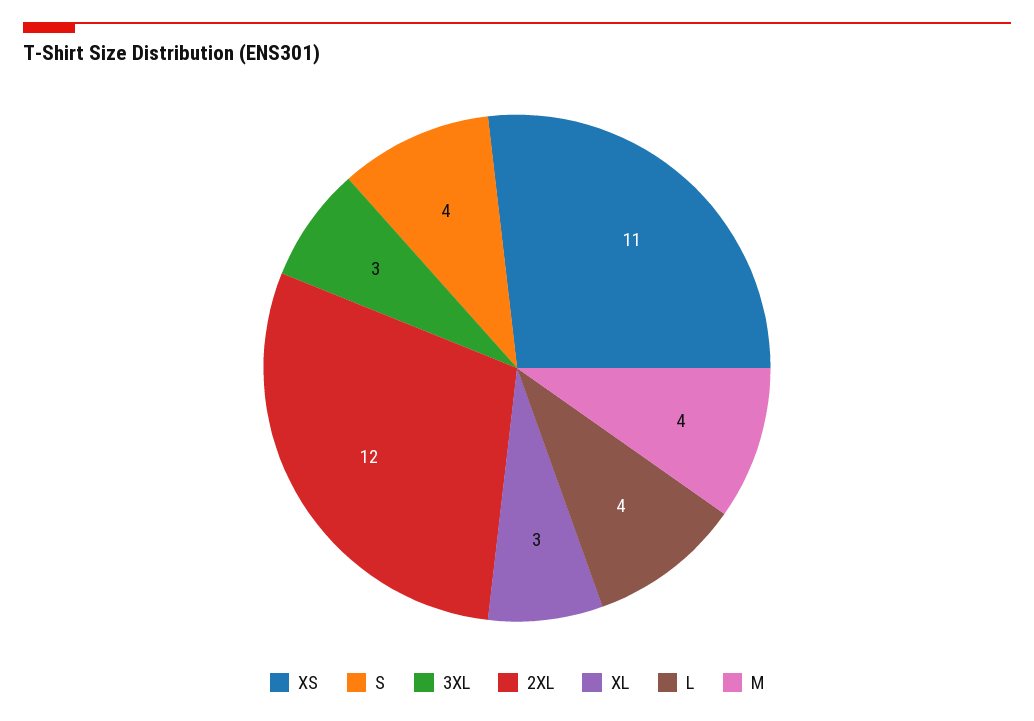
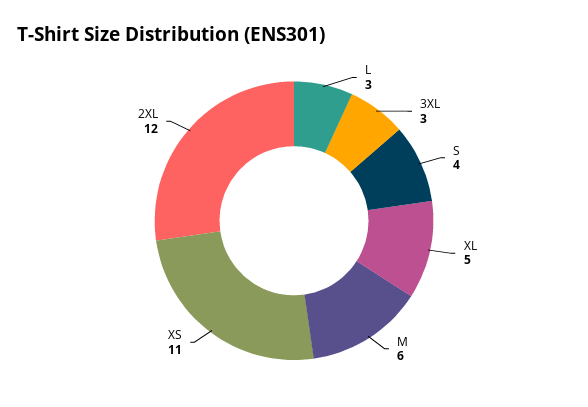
  {
    "XS": 11,
    "S": 4,
    "3XL": 3,
    "2XL": 12,
-   "XL": 3,
+   "XL": 5,
-   "L": 4,
+   "L": 3,
-   "M": 4
+   "M": 6
  }

